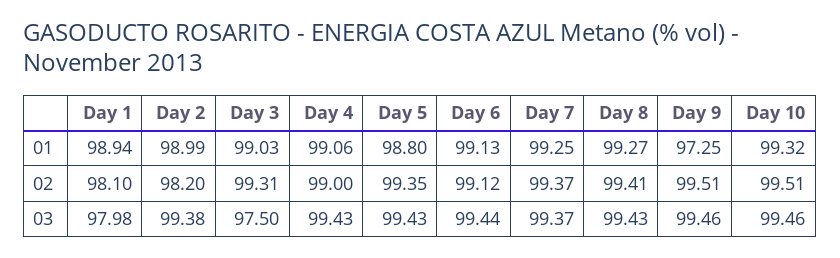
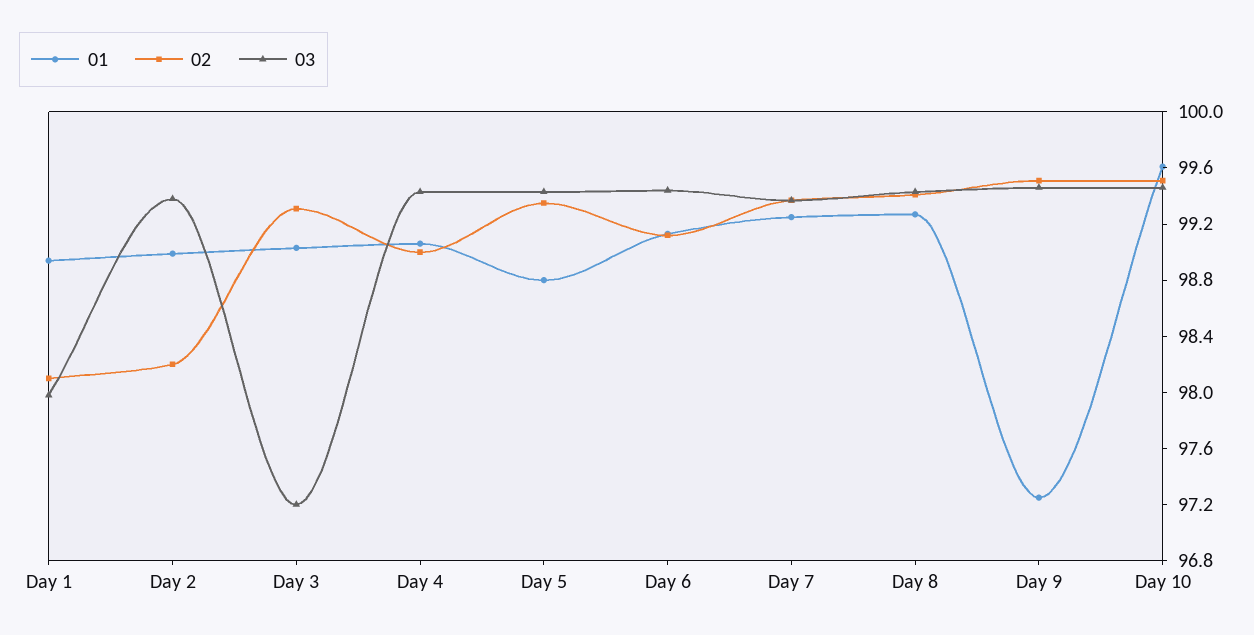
  {
    "01": {
      "Day 1": 98.94,
      "Day 2": 98.99,
      "Day 3": 99.03,
      "Day 4": 99.06,
      "Day 5": 98.8,
      "Day 6": 99.13,
      "Day 7": 99.25,
      "Day 8": 99.27,
      "Day 9": 97.25,
-     "Day 10": 99.32
+     "Day 10": 99.6
    },
    "02": {
      "Day 1": 98.1,
      "Day 2": 98.2,
      "Day 3": 99.31,
      "Day 4": 99,
      "Day 5": 99.35,
      "Day 6": 99.12,
      "Day 7": 99.37,
      "Day 8": 99.41,
      "Day 9": 99.51,
      "Day 10": 99.51
    },
    "03": {
      "Day 1": 97.98,
      "Day 2": 99.38,
-     "Day 3": 97.5,
+     "Day 3": 97.2,
      "Day 4": 99.43,
      "Day 5": 99.43,
      "Day 6": 99.44,
      "Day 7": 99.37,
      "Day 8": 99.43,
      "Day 9": 99.46,
      "Day 10": 99.46
    }
  }

